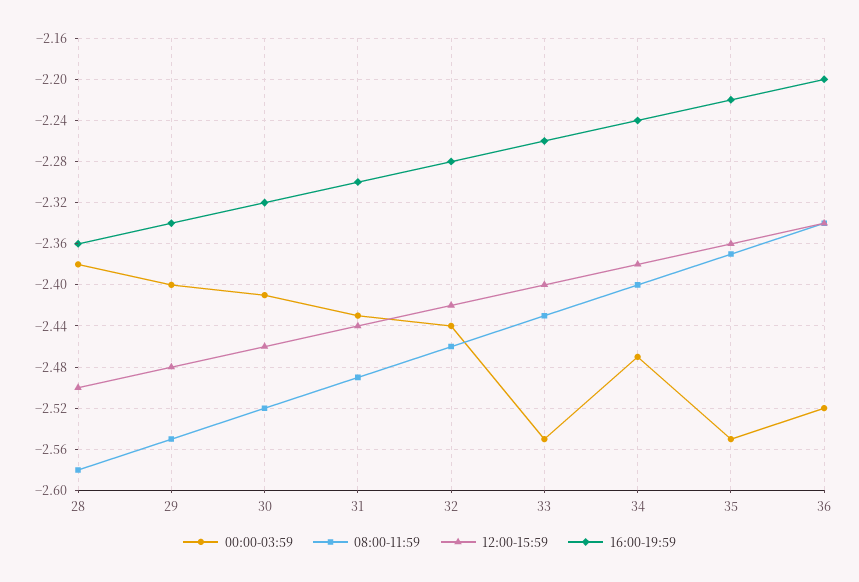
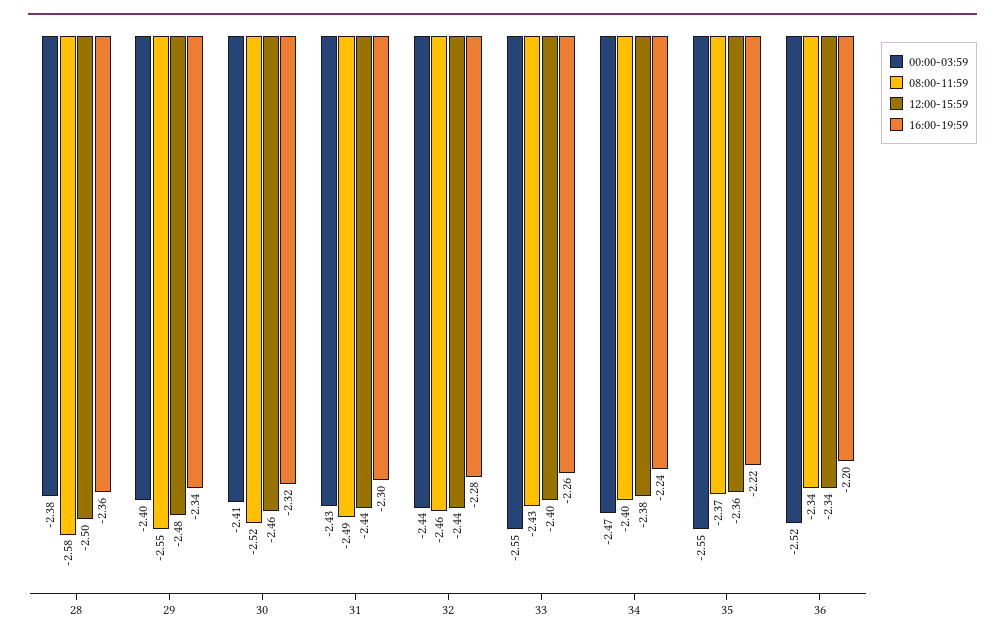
  {
    "00:00-03:59": {
      "28": -2.38,
      "29": -2.4,
      "30": -2.41,
      "31": -2.43,
      "32": -2.44,
      "33": -2.55,
      "34": -2.47,
      "35": -2.55,
      "36": -2.52
    },
    "08:00-11:59": {
      "28": -2.58,
      "29": -2.55,
      "30": -2.52,
      "31": -2.49,
      "32": -2.46,
      "33": -2.43,
      "34": -2.4,
      "35": -2.37,
      "36": -2.34
    },
    "12:00-15:59": {
      "28": -2.5,
      "29": -2.48,
      "30": -2.46,
      "31": -2.44,
-     "32": -2.42,
+     "32": -2.44,
      "33": -2.4,
      "34": -2.38,
      "35": -2.36,
      "36": -2.34
    },
    "16:00-19:59": {
      "28": -2.36,
      "29": -2.34,
      "30": -2.32,
      "31": -2.3,
      "32": -2.28,
      "33": -2.26,
      "34": -2.24,
      "35": -2.22,
      "36": -2.2
    }
  }

